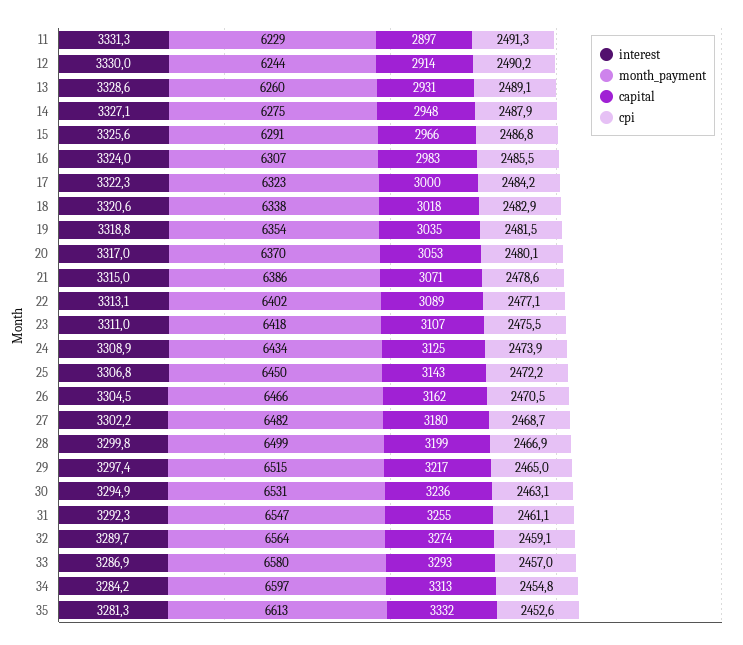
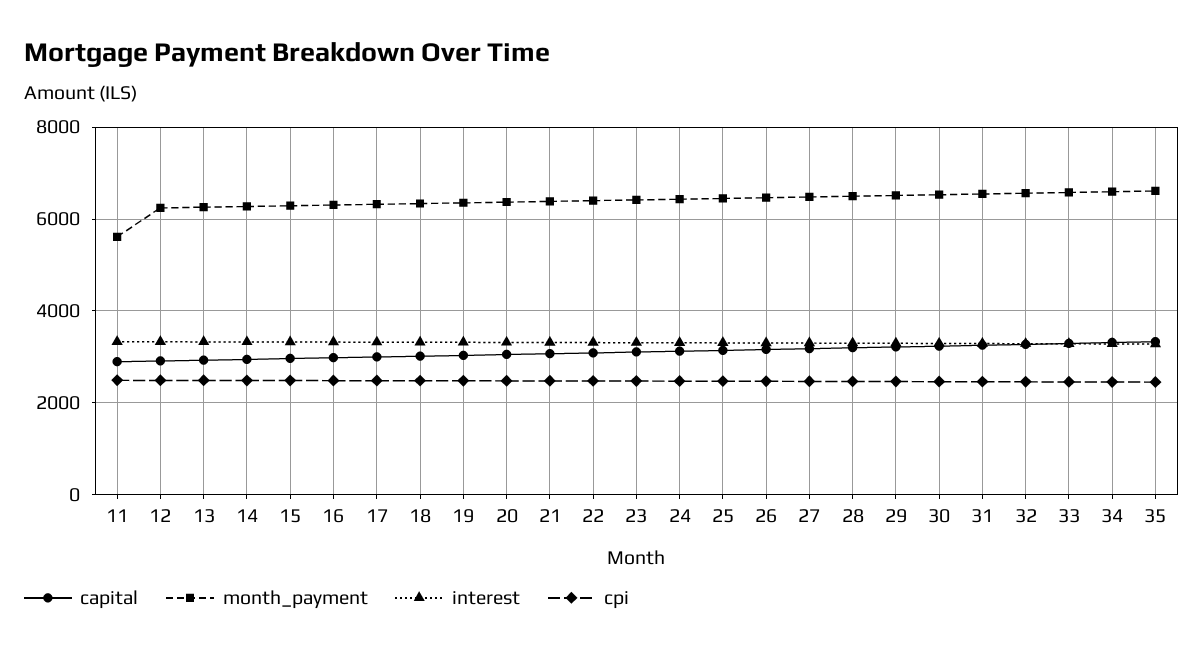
  {
    "interest": {
      "11": 3331.3,
      "12": 3330,
      "13": 3328.6,
      "14": 3327.1,
      "15": 3325.6,
      "16": 3324,
      "17": 3322.3,
      "18": 3320.6,
      "19": 3318.8,
      "20": 3317,
      "21": 3315,
      "22": 3313.1,
      "23": 3311,
      "24": 3308.9,
      "25": 3306.8,
      "26": 3304.5,
      "27": 3302.2,
      "28": 3299.8,
      "29": 3297.4,
      "30": 3294.9,
      "31": 3292.3,
      "32": 3289.7,
      "33": 3286.9,
      "34": 3284.2,
      "35": 3281.3
    },
    "month_payment": {
-     "11": 6229,
+     "11": 5600,
      "12": 6244,
      "13": 6260,
      "14": 6275,
      "15": 6291,
      "16": 6307,
      "17": 6323,
      "18": 6338,
      "19": 6354,
      "20": 6370,
      "21": 6386,
      "22": 6402,
      "23": 6418,
      "24": 6434,
      "25": 6450,
      "26": 6466,
      "27": 6482,
      "28": 6499,
      "29": 6515,
      "30": 6531,
      "31": 6547,
      "32": 6564,
      "33": 6580,
      "34": 6597,
      "35": 6613
    },
    "capital": {
      "11": 2897,
      "12": 2914,
      "13": 2931,
      "14": 2948,
      "15": 2966,
      "16": 2983,
      "17": 3000,
      "18": 3018,
      "19": 3035,
      "20": 3053,
      "21": 3071,
      "22": 3089,
      "23": 3107,
      "24": 3125,
      "25": 3143,
      "26": 3162,
      "27": 3180,
      "28": 3199,
      "29": 3217,
      "30": 3236,
      "31": 3255,
      "32": 3274,
      "33": 3293,
      "34": 3313,
      "35": 3332
    },
    "cpi": {
      "11": 2491.3,
      "12": 2490.2,
      "13": 2489.1,
      "14": 2487.9,
      "15": 2486.8,
      "16": 2485.5,
      "17": 2484.2,
      "18": 2482.9,
      "19": 2481.5,
      "20": 2480.1,
      "21": 2478.6,
      "22": 2477.1,
      "23": 2475.5,
      "24": 2473.9,
      "25": 2472.2,
      "26": 2470.5,
      "27": 2468.7,
      "28": 2466.9,
      "29": 2465,
      "30": 2463.1,
      "31": 2461.1,
      "32": 2459.1,
      "33": 2457,
      "34": 2454.8,
      "35": 2452.6
    }
  }

